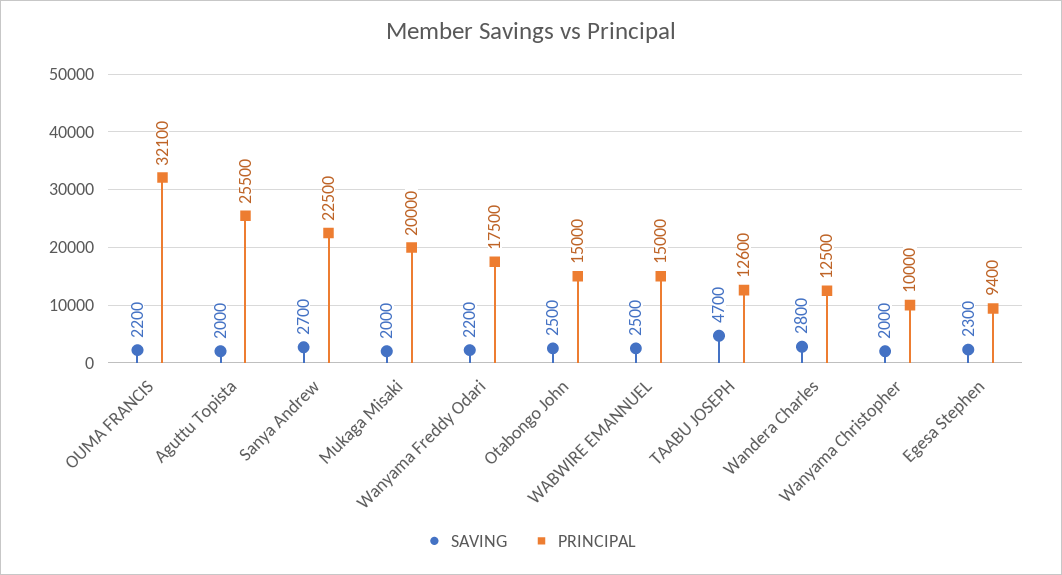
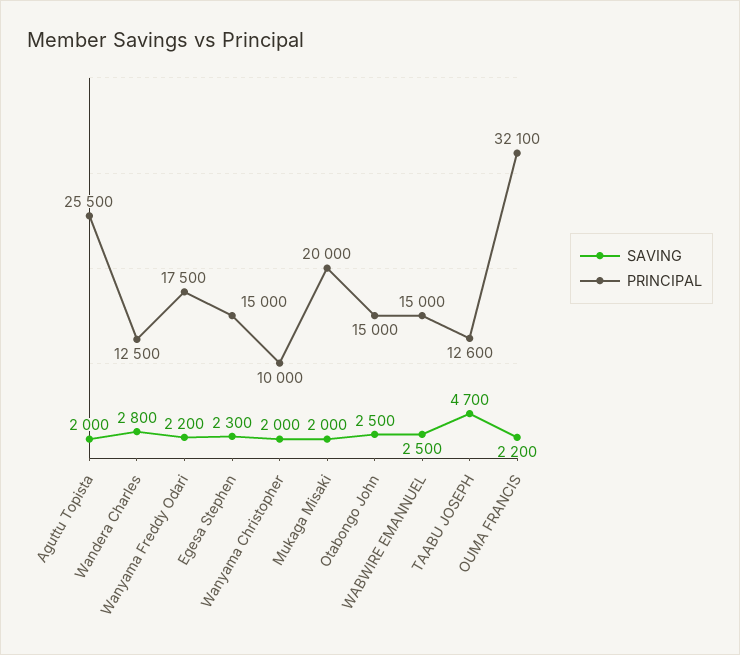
  {
    "SAVING": {
      "OUMA FRANCIS": 2200,
      "Aguttu Topista": 2000,
-     "Sanya Andrew": 2700,
      "Mukaga Misaki": 2000,
      "Wanyama Freddy Odari": 2200,
      "Otabongo John": 2500,
      "WABWIRE EMANNUEL": 2500,
      "TAABU JOSEPH": 4700,
      "Wandera Charles": 2800,
      "Wanyama Christopher": 2000,
      "Egesa Stephen": 2300
    },
    "PRINCIPAL": {
      "OUMA FRANCIS": 32100,
      "Aguttu Topista": 25500,
-     "Sanya Andrew": 22500,
      "Mukaga Misaki": 20000,
      "Wanyama Freddy Odari": 17500,
      "Otabongo John": 15000,
      "WABWIRE EMANNUEL": 15000,
      "TAABU JOSEPH": 12600,
      "Wandera Charles": 12500,
      "Wanyama Christopher": 10000,
-     "Egesa Stephen": 9400
+     "Egesa Stephen": 15000
    }
  }

